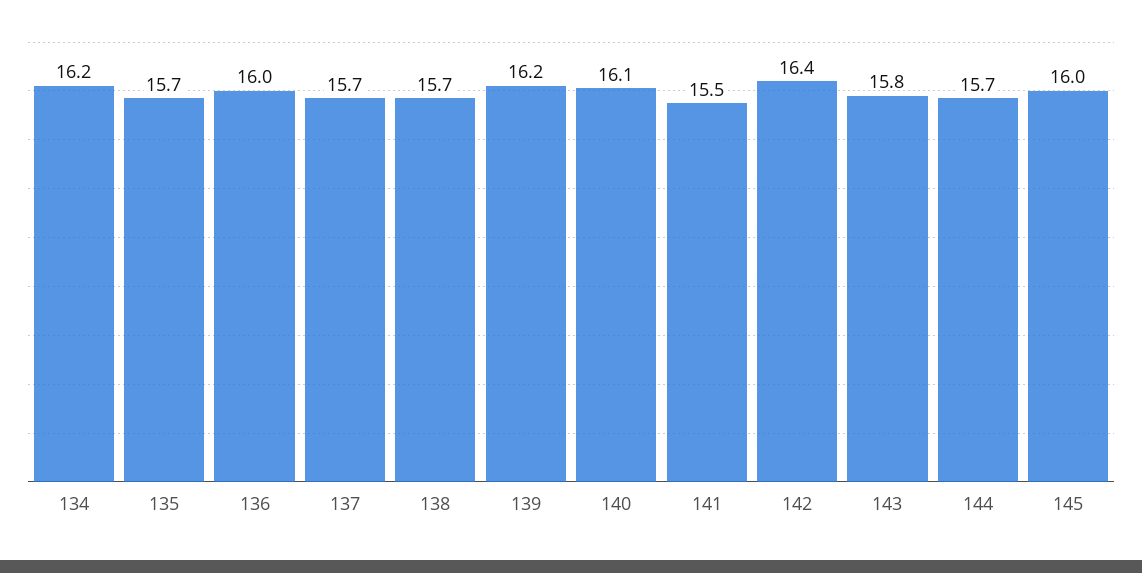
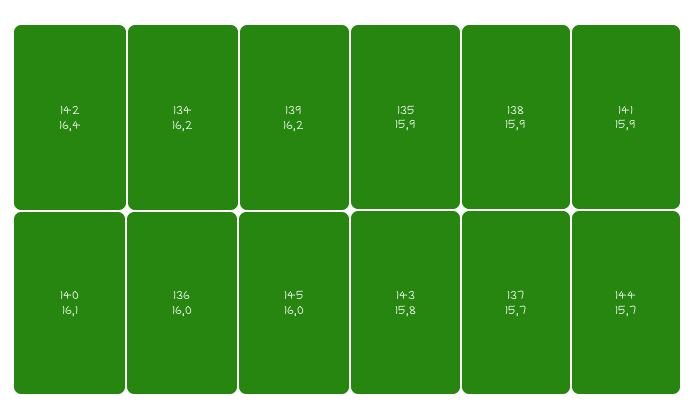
  {
    "134": 16.2,
-   "135": 15.7,
+   "135": 15.9,
    "136": 16,
    "137": 15.7,
-   "138": 15.7,
+   "138": 15.9,
    "139": 16.2,
    "140": 16.1,
-   "141": 15.5,
+   "141": 15.9,
    "142": 16.4,
    "143": 15.8,
    "144": 15.7,
    "145": 16
  }

